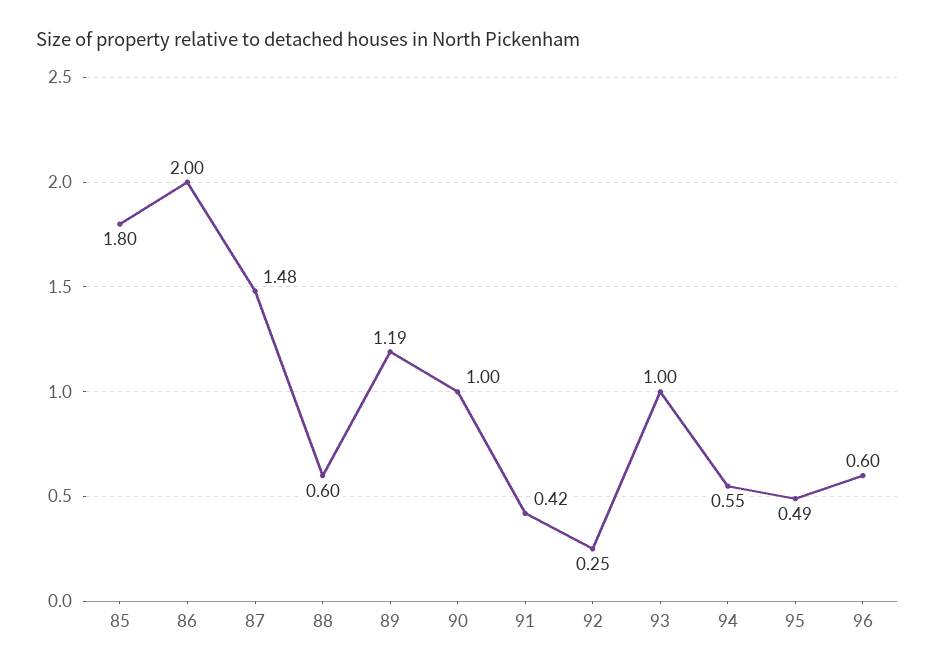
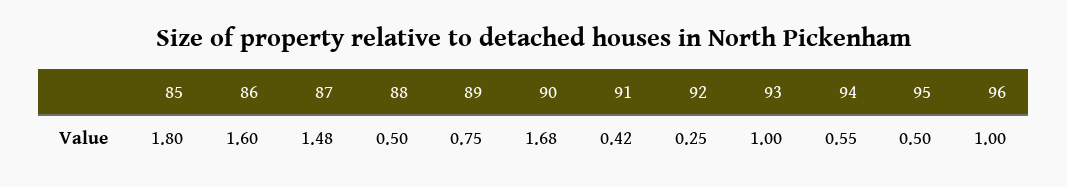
  {
    "85": 1.8,
-   "86": 2,
+   "86": 1.6,
    "87": 1.48,
-   "88": 0.6,
+   "88": 0.5,
-   "89": 1.19,
+   "89": 0.75,
-   "90": 1,
+   "90": 1.68,
    "91": 0.42,
    "92": 0.25,
    "93": 1,
    "94": 0.55,
-   "95": 0.49,
+   "95": 0.5,
-   "96": 0.6
+   "96": 1
  }

